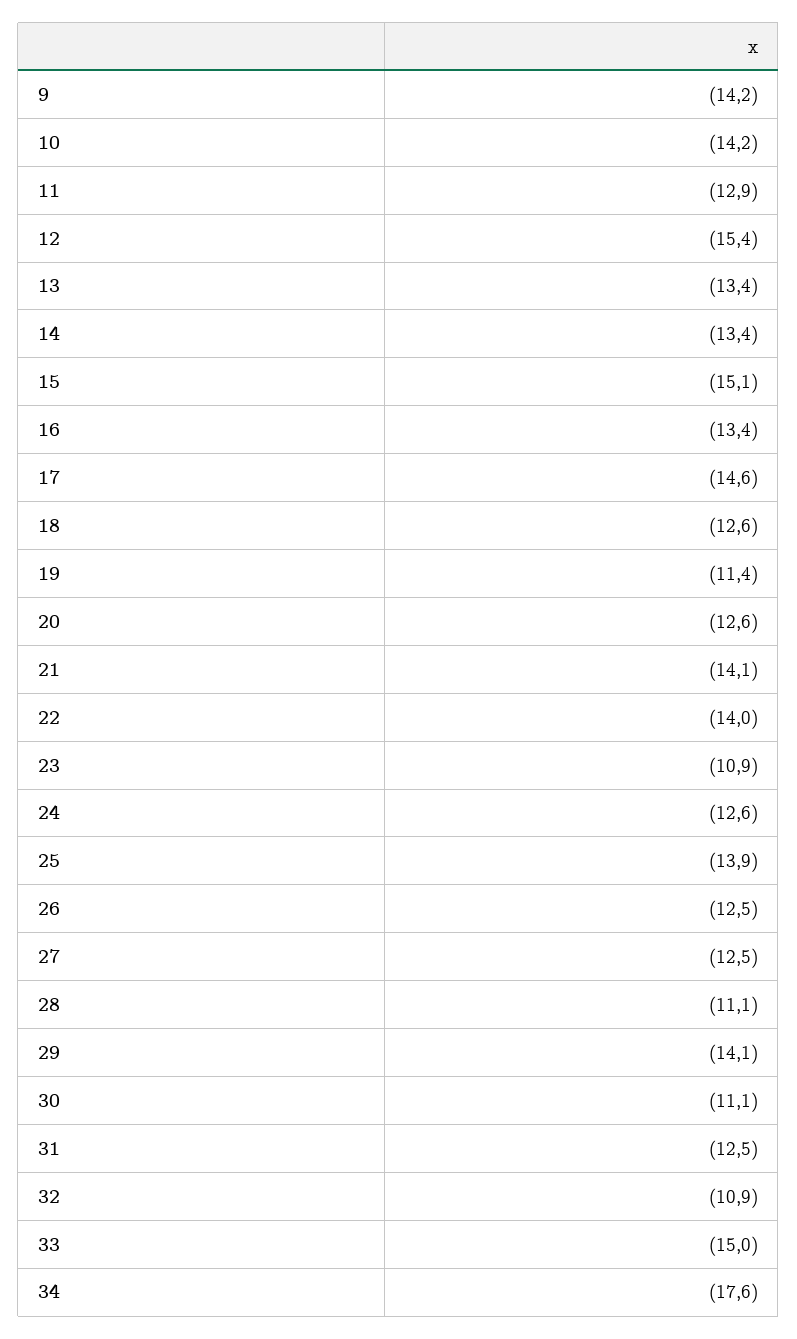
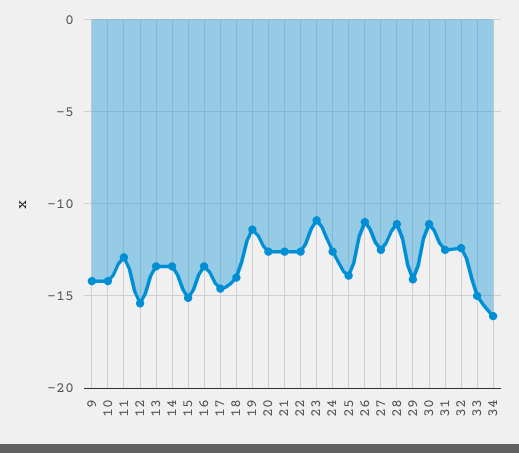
  {
    "9": -14.2,
    "10": -14.2,
    "11": -12.9,
    "12": -15.4,
    "13": -13.4,
    "14": -13.4,
    "15": -15.1,
    "16": -13.4,
    "17": -14.6,
-   "18": -12.6,
+   "18": -14,
    "19": -11.4,
    "20": -12.6,
-   "21": -14.1,
+   "21": -12.5,
-   "22": -14,
+   "22": -12.5,
    "23": -10.9,
    "24": -12.6,
    "25": -13.9,
-   "26": -12.5,
+   "26": -11,
    "27": -12.5,
    "28": -11.1,
    "29": -14.1,
    "30": -11.1,
    "31": -12.5,
-   "32": -10.9,
+   "32": -12.5,
    "33": -15,
-   "34": -17.6
+   "34": -16
  }

